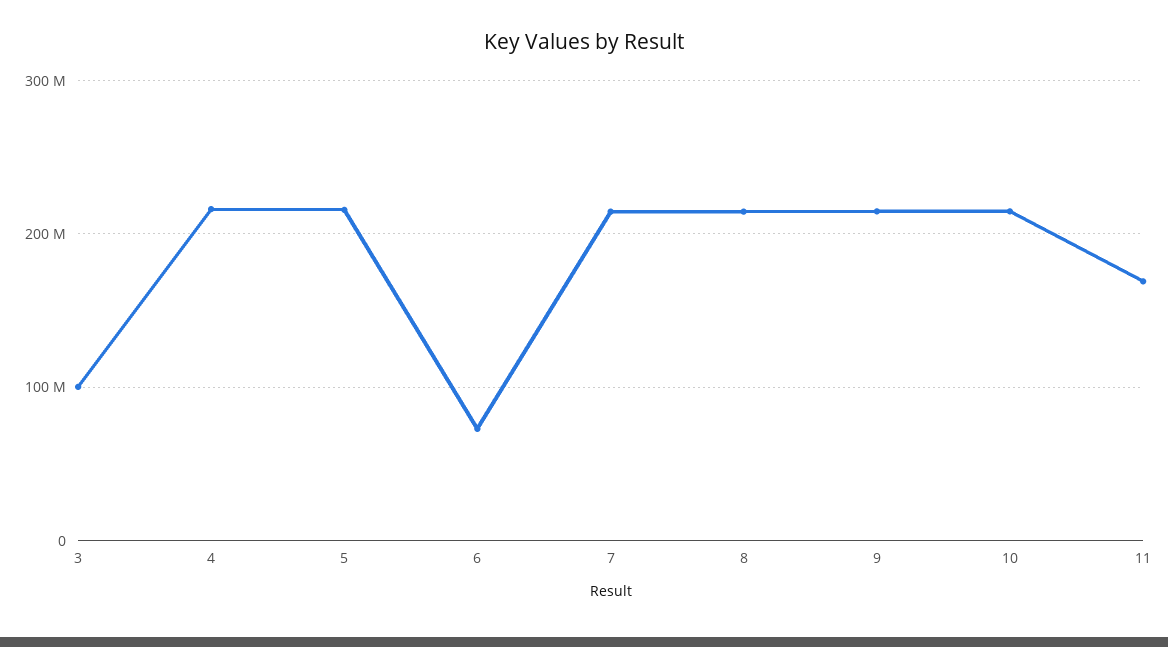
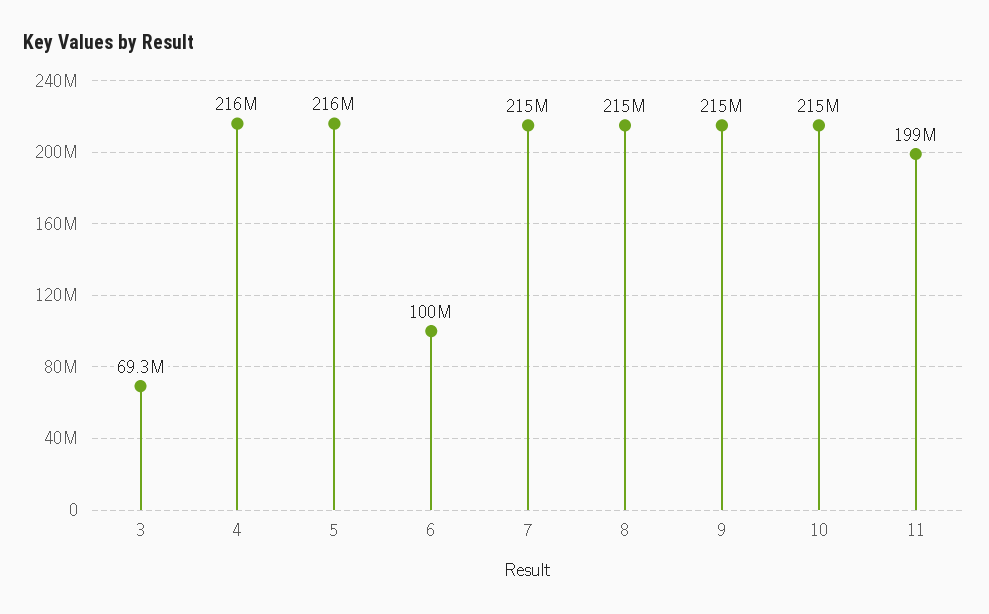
  {
-   "3": 100000000,
+   "3": 69300000,
    "4": 216000000,
    "5": 216000000,
-   "6": 70000000,
+   "6": 100000000,
    "7": 215000000,
    "8": 215000000,
    "9": 215000000,
    "10": 215000000,
-   "11": 170000000
+   "11": 199000000
  }

